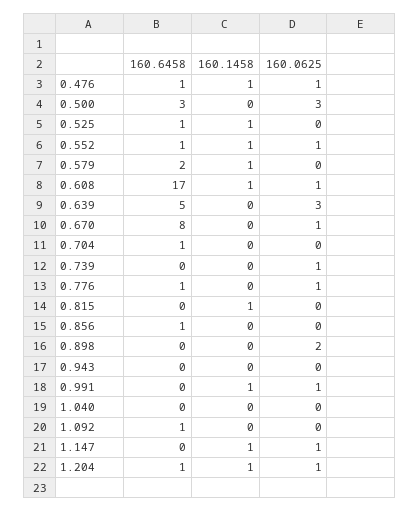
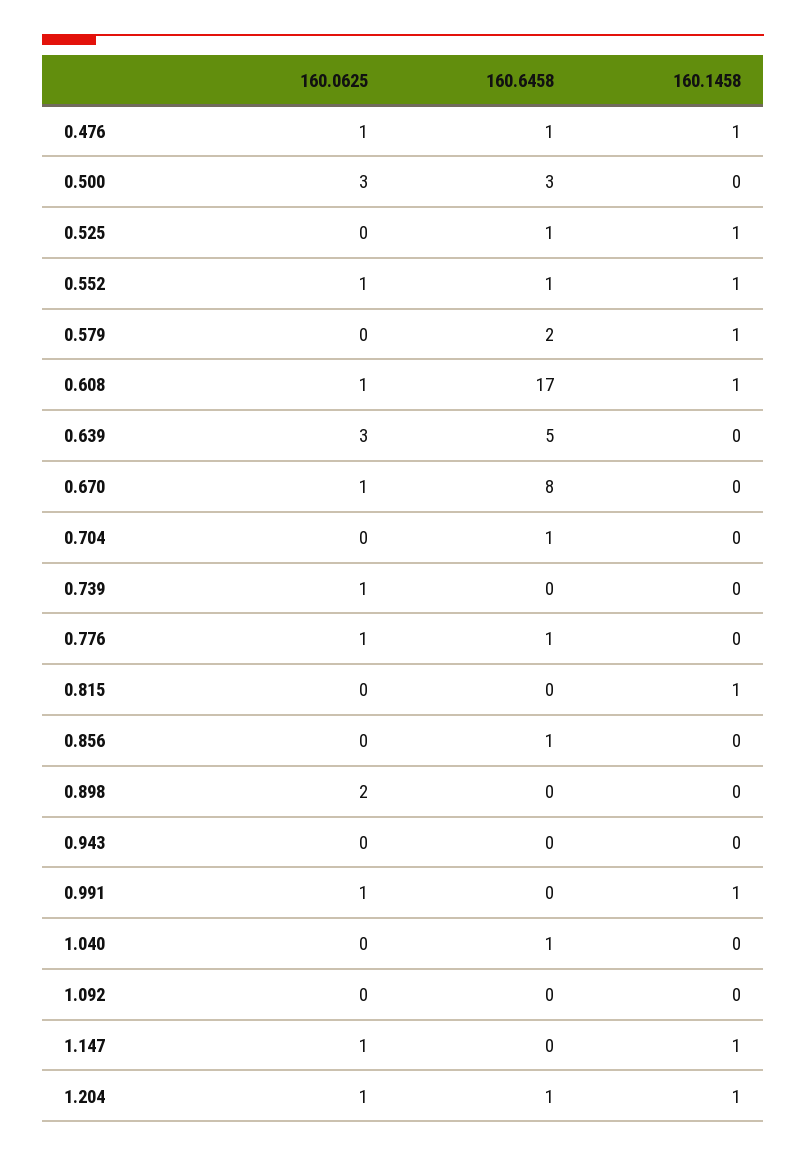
  {
    "160.6458": {
      "0.476": 1,
      "0.500": 3,
      "0.525": 1,
      "0.552": 1,
      "0.579": 2,
      "0.608": 17,
      "0.639": 5,
      "0.670": 8,
      "0.704": 1,
      "0.739": 0,
      "0.776": 1,
      "0.815": 0,
      "0.856": 1,
      "0.898": 0,
      "0.943": 0,
      "0.991": 0,
-     "1.040": 0,
+     "1.040": 1,
-     "1.092": 1,
+     "1.092": 0,
      "1.147": 0,
      "1.204": 1
    },
    "160.1458": {
      "0.476": 1,
      "0.500": 0,
      "0.525": 1,
      "0.552": 1,
      "0.579": 1,
      "0.608": 1,
      "0.639": 0,
      "0.670": 0,
      "0.704": 0,
      "0.739": 0,
      "0.776": 0,
      "0.815": 1,
      "0.856": 0,
      "0.898": 0,
      "0.943": 0,
      "0.991": 1,
      "1.040": 0,
      "1.092": 0,
      "1.147": 1,
      "1.204": 1
    },
    "160.0625": {
      "0.476": 1,
      "0.500": 3,
      "0.525": 0,
      "0.552": 1,
      "0.579": 0,
      "0.608": 1,
      "0.639": 3,
      "0.670": 1,
      "0.704": 0,
      "0.739": 1,
      "0.776": 1,
      "0.815": 0,
      "0.856": 0,
      "0.898": 2,
      "0.943": 0,
      "0.991": 1,
      "1.040": 0,
      "1.092": 0,
      "1.147": 1,
      "1.204": 1
    }
  }

